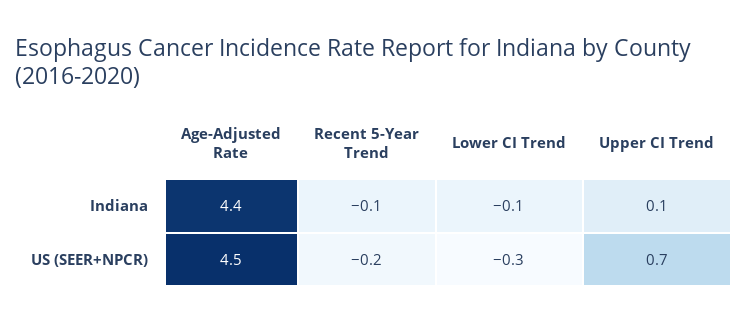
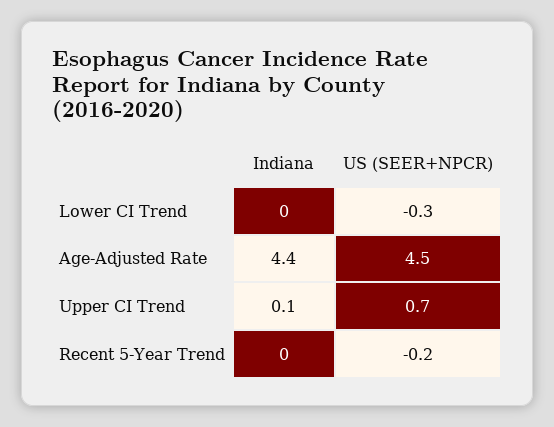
  {
    "Age-Adjusted Rate": {
      "Indiana": 4.4,
      "US (SEER+NPCR)": 4.5
    },
    "Recent 5-Year Trend": {
-     "Indiana": -0.1,
+     "Indiana": 0,
      "US (SEER+NPCR)": -0.2
    },
    "Lower CI Trend": {
-     "Indiana": -0.1,
+     "Indiana": 0,
      "US (SEER+NPCR)": -0.3
    },
    "Upper CI Trend": {
      "Indiana": 0.1,
      "US (SEER+NPCR)": 0.7
    }
  }

